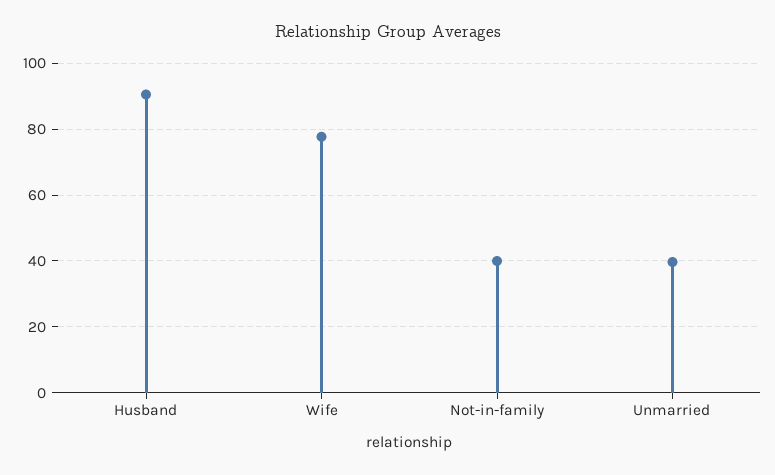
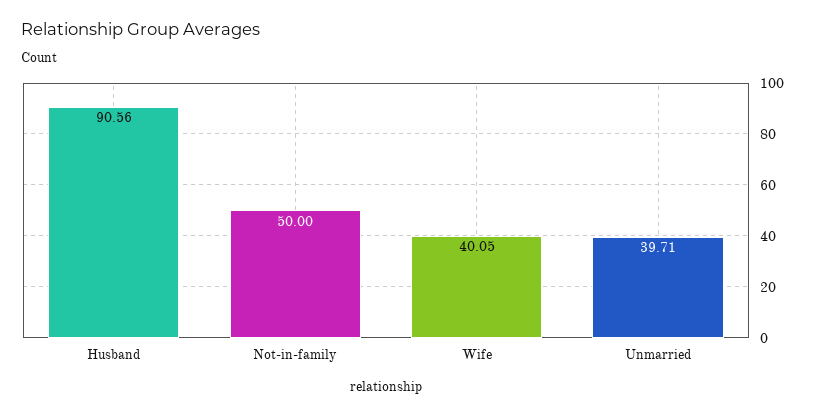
  {
    "Husband": 90.56,
-   "Wife": 78,
+   "Wife": 40.05,
-   "Not-in-family": 40,
+   "Not-in-family": 50,
    "Unmarried": 39.71
  }

